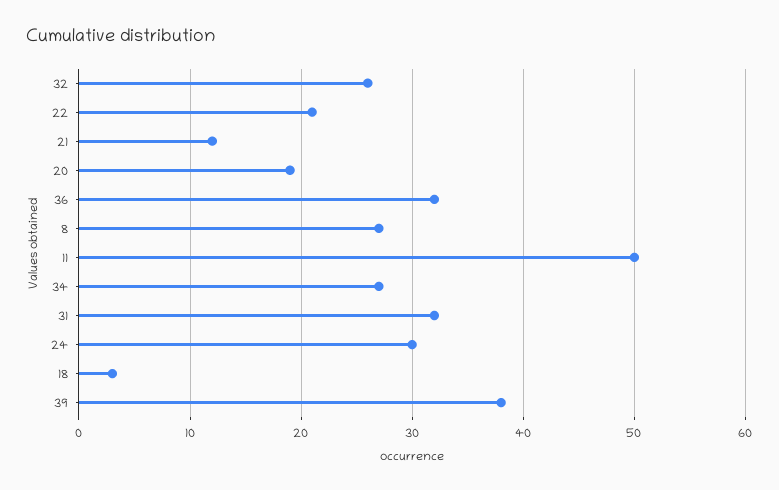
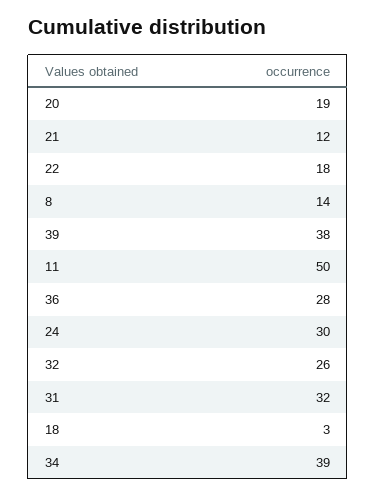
  {
    "32": 26,
-   "22": 21,
+   "22": 18,
    "21": 12,
    "20": 19,
-   "36": 32,
+   "36": 28,
-   "8": 27,
+   "8": 14,
    "11": 50,
-   "34": 27,
+   "34": 39,
    "31": 32,
    "24": 30,
    "18": 3,
    "39": 38
  }

